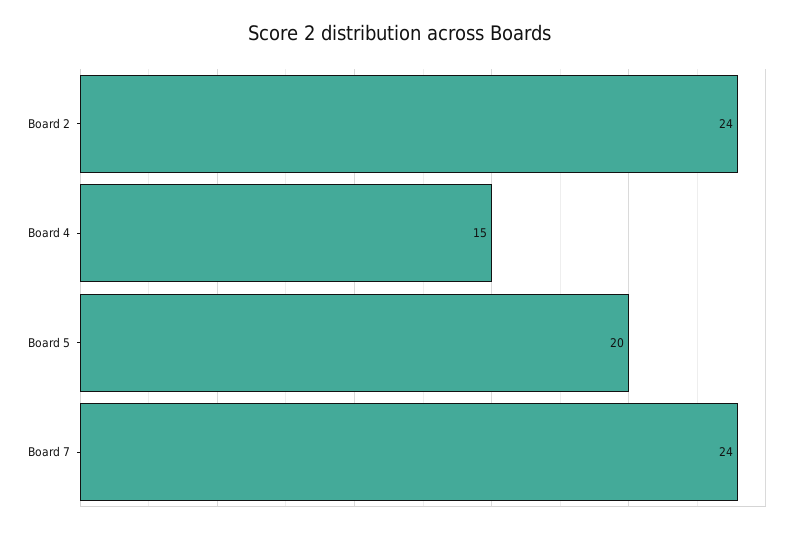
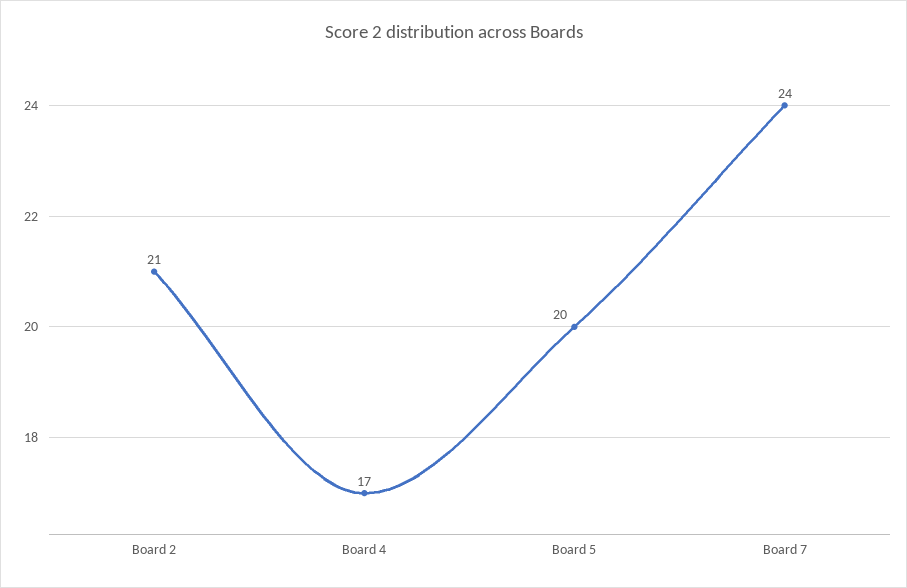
  {
-   "Board 2": 24,
+   "Board 2": 21,
-   "Board 4": 15,
+   "Board 4": 17,
    "Board 5": 20,
    "Board 7": 24
  }

